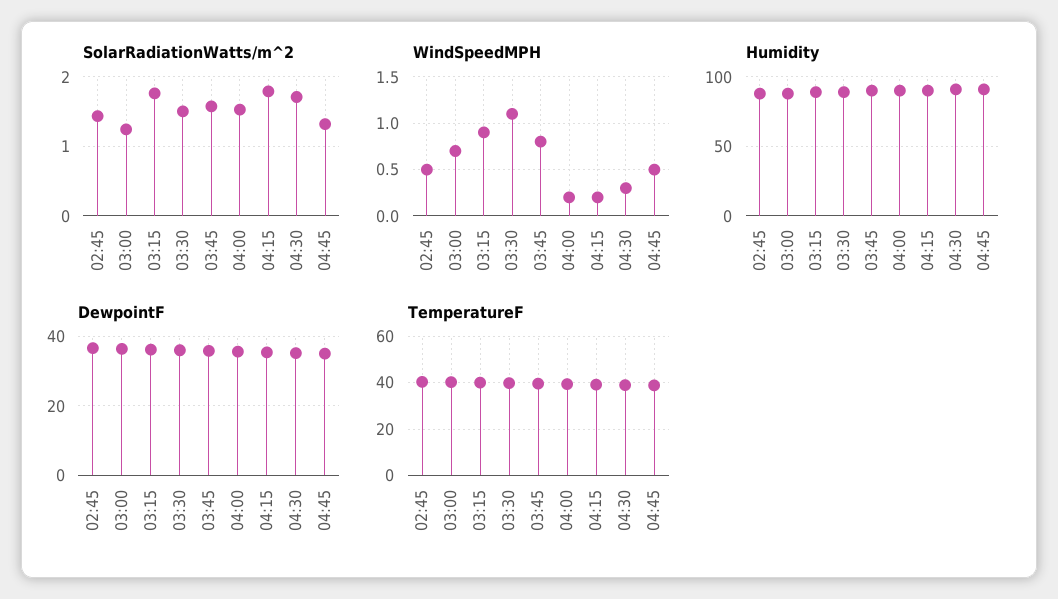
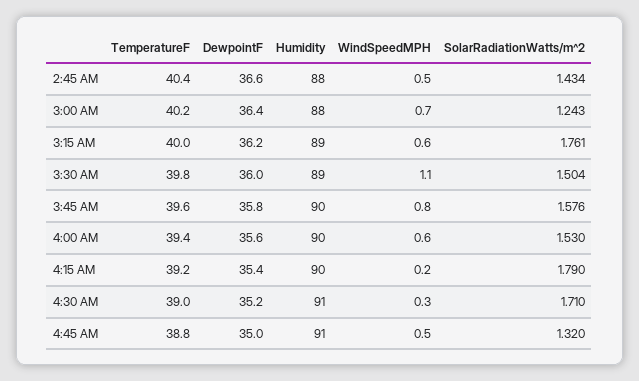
  {
    "SolarRadiationWatts/m^2": {
      "02:45": 1.434,
      "03:00": 1.243,
      "03:15": 1.761,
      "03:30": 1.504,
      "03:45": 1.576,
      "04:00": 1.53,
      "04:15": 1.79,
      "04:30": 1.71,
      "04:45": 1.32
    },
    "WindSpeedMPH": {
      "02:45": 0.5,
      "03:00": 0.7,
-     "03:15": 0.9,
+     "03:15": 0.6,
      "03:30": 1.1,
      "03:45": 0.8,
-     "04:00": 0.2,
+     "04:00": 0.6,
      "04:15": 0.2,
      "04:30": 0.3,
      "04:45": 0.5
    },
    "Humidity": {
      "02:45": 88,
      "03:00": 88,
      "03:15": 89,
      "03:30": 89,
      "03:45": 90,
      "04:00": 90,
      "04:15": 90,
      "04:30": 91,
      "04:45": 91
    },
    "DewpointF": {
      "02:45": 36.6,
      "03:00": 36.4,
      "03:15": 36.2,
      "03:30": 36,
      "03:45": 35.8,
      "04:00": 35.6,
      "04:15": 35.4,
      "04:30": 35.2,
      "04:45": 35
    },
    "TemperatureF": {
      "02:45": 40.4,
      "03:00": 40.2,
      "03:15": 40,
      "03:30": 39.8,
      "03:45": 39.6,
      "04:00": 39.4,
      "04:15": 39.2,
      "04:30": 39,
      "04:45": 38.8
    }
  }

